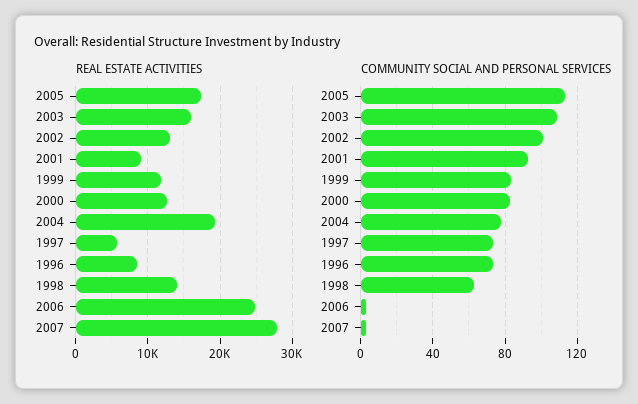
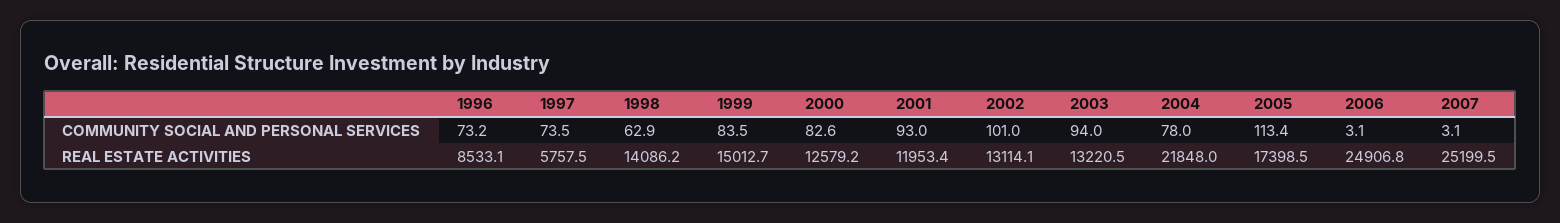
  {
    "REAL ESTATE ACTIVITIES": {
      "2005": 17398.5,
-     "2003": 16000,
+     "2003": 13220.5,
      "2002": 13114.1,
-     "2001": 9000,
+     "2001": 11953.4,
-     "1999": 12000,
+     "1999": 15012.7,
      "2000": 12579.2,
-     "2004": 19000,
+     "2004": 21848,
      "1997": 5757.5,
      "1996": 8533.1,
      "1998": 14086.2,
      "2006": 24906.8,
-     "2007": 28000
+     "2007": 25199.5
    },
    "COMMUNITY SOCIAL AND PERSONAL SERVICES": {
      "2005": 113.4,
-     "2003": 110,
+     "2003": 94,
      "2002": 101,
      "2001": 93,
      "1999": 83.5,
      "2000": 82.6,
      "2004": 78,
      "1997": 73.5,
      "1996": 73.2,
      "1998": 62.9,
      "2006": 3.1,
      "2007": 3.1
    }
  }

